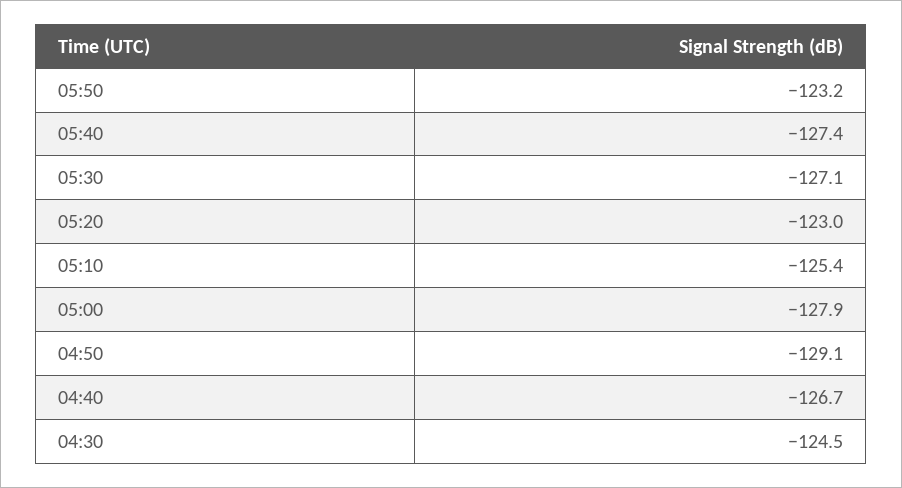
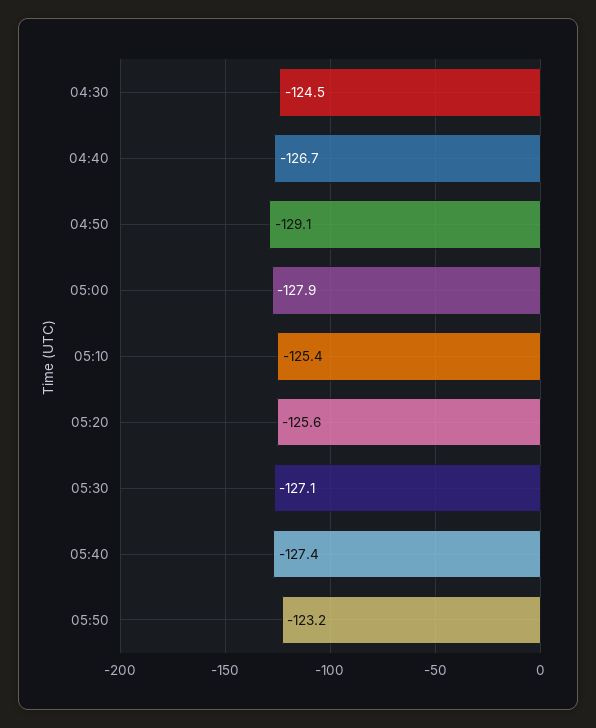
  {
    "05:50": -123.2,
    "05:40": -127.4,
    "05:30": -127.1,
-   "05:20": -123,
+   "05:20": -125.6,
    "05:10": -125.4,
    "05:00": -127.9,
    "04:50": -129.1,
    "04:40": -126.7,
    "04:30": -124.5
  }

